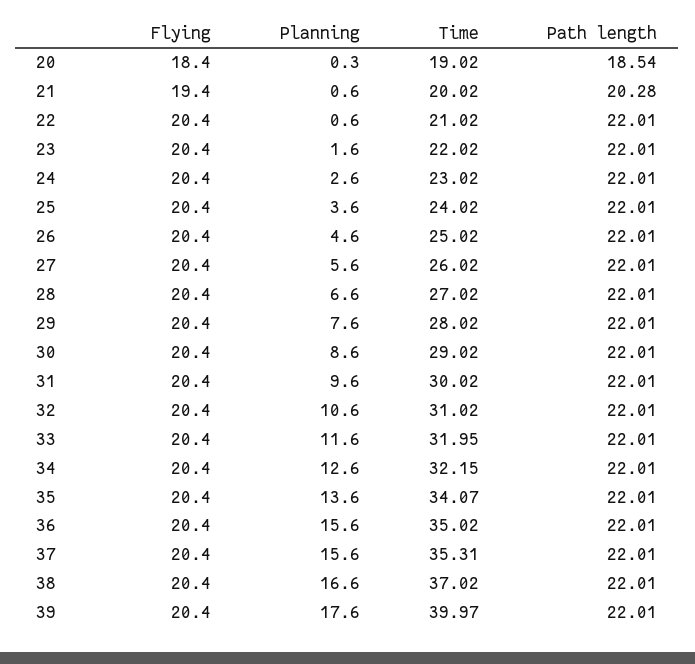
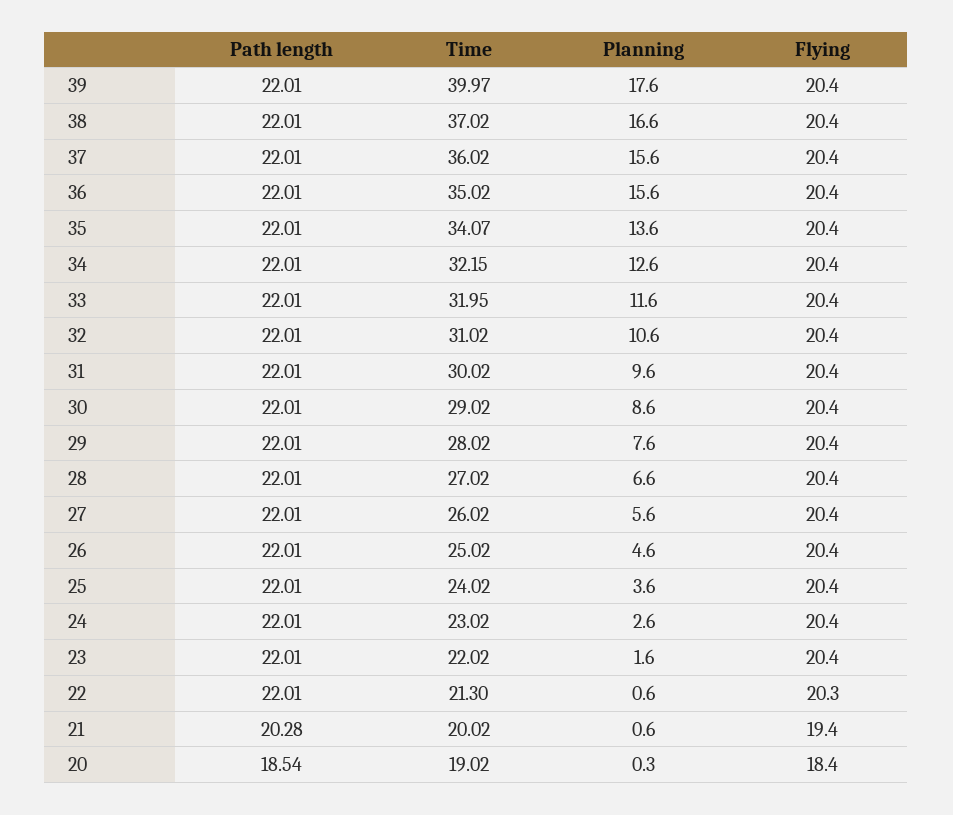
  {
    "Flying": {
      "20": 18.4,
      "21": 19.4,
-     "22": 20.4,
+     "22": 20.3,
      "23": 20.4,
      "24": 20.4,
      "25": 20.4,
      "26": 20.4,
      "27": 20.4,
      "28": 20.4,
      "29": 20.4,
      "30": 20.4,
      "31": 20.4,
      "32": 20.4,
      "33": 20.4,
      "34": 20.4,
      "35": 20.4,
      "36": 20.4,
      "37": 20.4,
      "38": 20.4,
      "39": 20.4
    },
    "Planning": {
      "20": 0.3,
      "21": 0.6,
      "22": 0.6,
      "23": 1.6,
      "24": 2.6,
      "25": 3.6,
      "26": 4.6,
      "27": 5.6,
      "28": 6.6,
      "29": 7.6,
      "30": 8.6,
      "31": 9.6,
      "32": 10.6,
      "33": 11.6,
      "34": 12.6,
      "35": 13.6,
      "36": 15.6,
      "37": 15.6,
      "38": 16.6,
      "39": 17.6
    },
    "Time": {
      "20": 19.02,
      "21": 20.02,
-     "22": 21.02,
+     "22": 21.3,
      "23": 22.02,
      "24": 23.02,
      "25": 24.02,
      "26": 25.02,
      "27": 26.02,
      "28": 27.02,
      "29": 28.02,
      "30": 29.02,
      "31": 30.02,
      "32": 31.02,
      "33": 31.95,
      "34": 32.15,
      "35": 34.07,
      "36": 35.02,
-     "37": 35.31,
+     "37": 36.02,
      "38": 37.02,
      "39": 39.97
    },
    "Path length": {
      "20": 18.54,
      "21": 20.28,
      "22": 22.01,
      "23": 22.01,
      "24": 22.01,
      "25": 22.01,
      "26": 22.01,
      "27": 22.01,
      "28": 22.01,
      "29": 22.01,
      "30": 22.01,
      "31": 22.01,
      "32": 22.01,
      "33": 22.01,
      "34": 22.01,
      "35": 22.01,
      "36": 22.01,
      "37": 22.01,
      "38": 22.01,
      "39": 22.01
    }
  }

